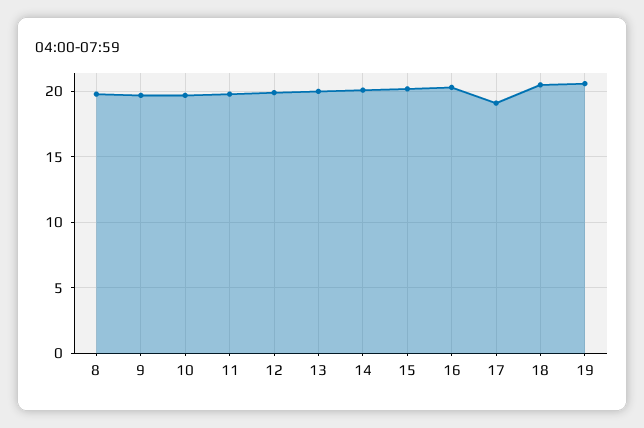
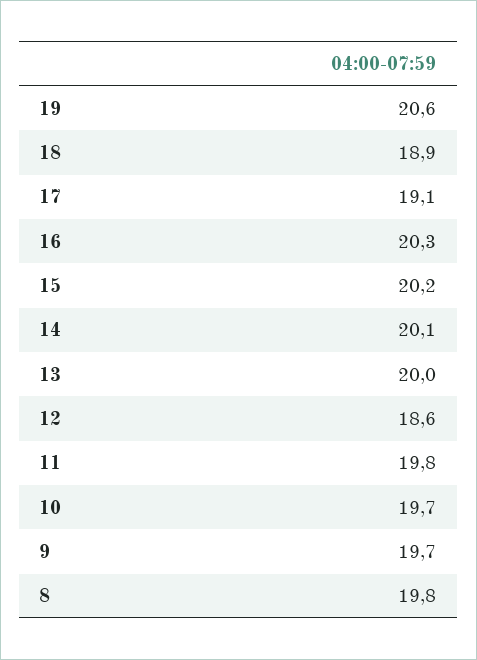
  {
    "8": 19.8,
    "9": 19.7,
    "10": 19.7,
    "11": 19.8,
-   "12": 20,
+   "12": 18.6,
    "13": 20,
    "14": 20.1,
    "15": 20.2,
    "16": 20.3,
    "17": 19.1,
-   "18": 20.5,
+   "18": 18.9,
    "19": 20.6
  }

